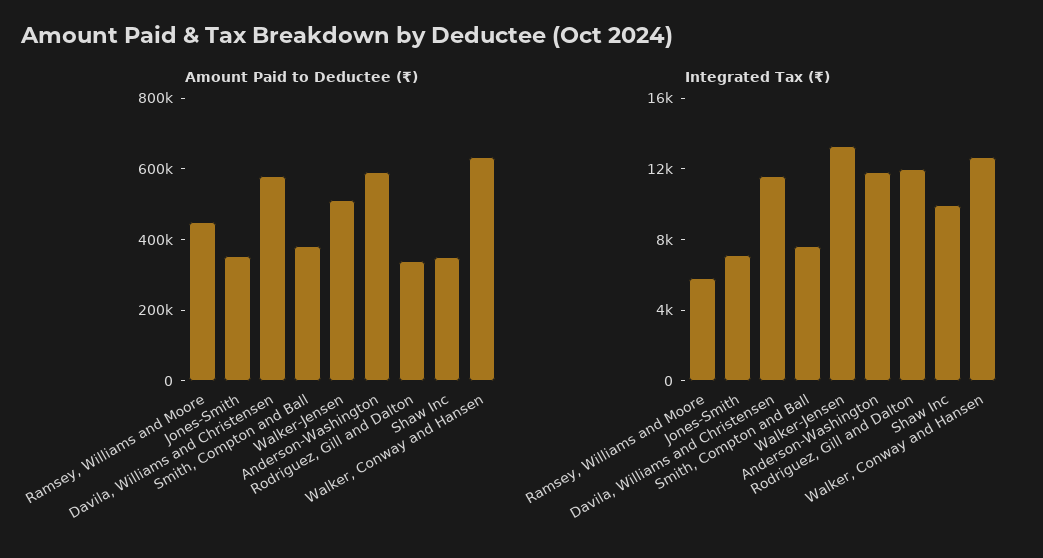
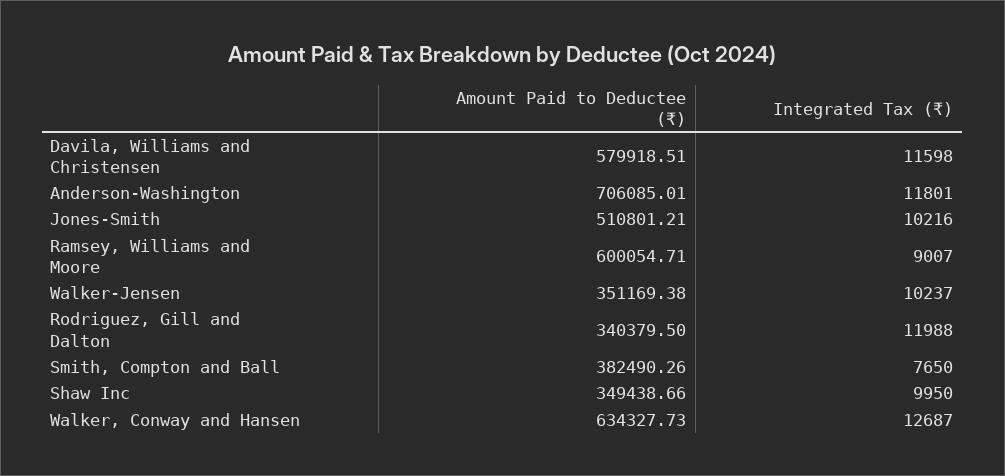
  {
    "Amount Paid to Deductee (₹)": {
-     "Ramsey, Williams and Moore": 450000,
+     "Ramsey, Williams and Moore": 600054.71,
-     "Jones-Smith": 350000,
+     "Jones-Smith": 510801.21,
      "Davila, Williams and Christensen": 579918.51,
      "Smith, Compton and Ball": 382490.26,
-     "Walker-Jensen": 500000,
+     "Walker-Jensen": 351169.38,
-     "Anderson-Washington": 600000,
+     "Anderson-Washington": 706085.01,
      "Rodriguez, Gill and Dalton": 340379.5,
      "Shaw Inc": 349438.66,
      "Walker, Conway and Hansen": 634327.73
    },
    "Integrated Tax (₹)": {
-     "Ramsey, Williams and Moore": 6000,
+     "Ramsey, Williams and Moore": 9007,
-     "Jones-Smith": 7000,
+     "Jones-Smith": 10216,
      "Davila, Williams and Christensen": 11598,
      "Smith, Compton and Ball": 7650,
-     "Walker-Jensen": 13000,
+     "Walker-Jensen": 10237,
      "Anderson-Washington": 11801,
      "Rodriguez, Gill and Dalton": 11988,
      "Shaw Inc": 9950,
      "Walker, Conway and Hansen": 12687
    }
  }

